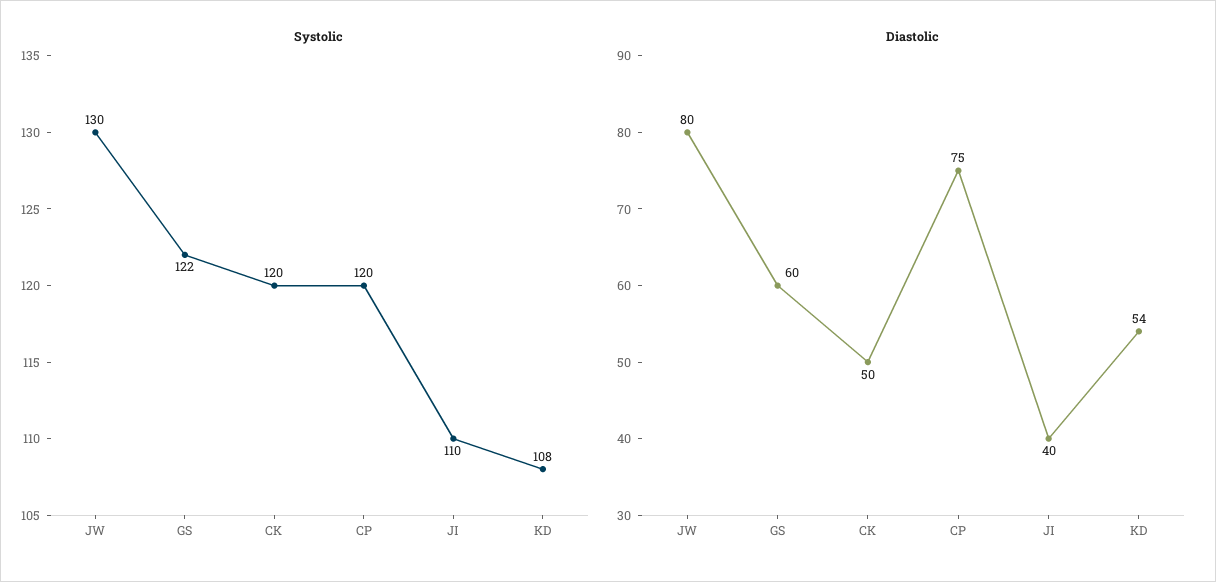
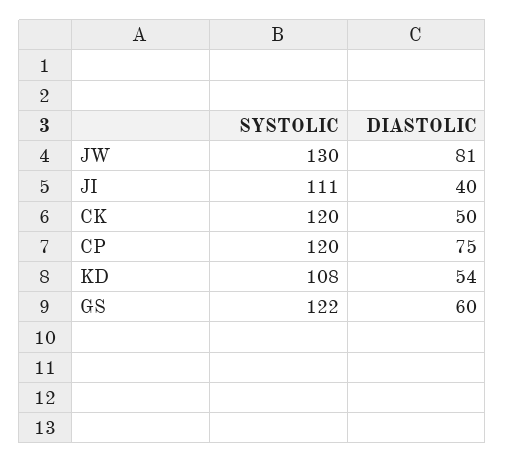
  {
    "Systolic": {
      "JW": 130,
      "GS": 122,
      "CK": 120,
      "CP": 120,
-     "JI": 110,
+     "JI": 111,
      "KD": 108
    },
    "Diastolic": {
-     "JW": 80,
+     "JW": 81,
      "GS": 60,
      "CK": 50,
      "CP": 75,
      "JI": 40,
      "KD": 54
    }
  }

